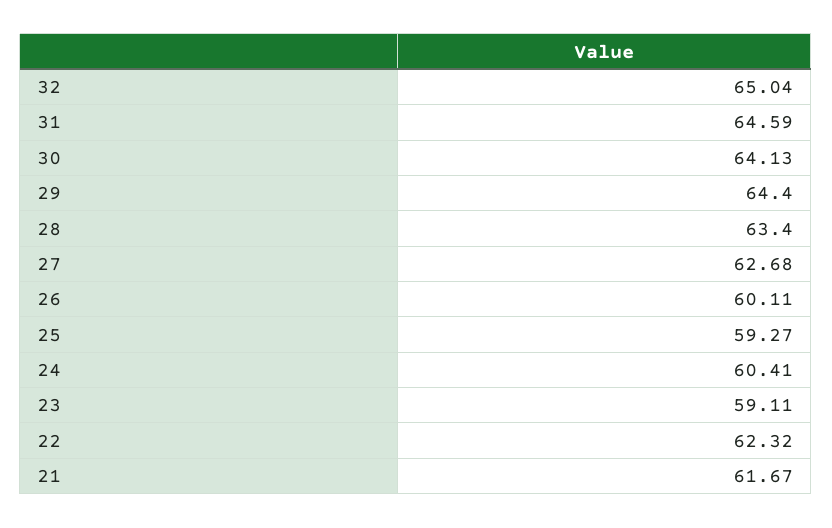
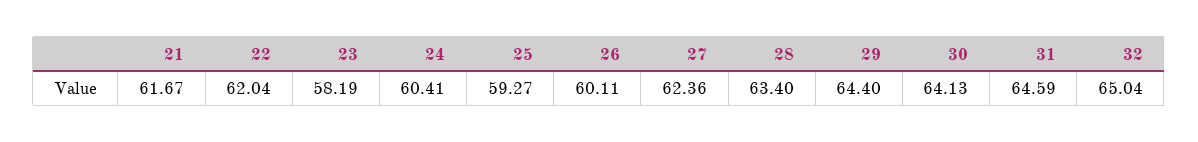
  {
    "32": 65.04,
    "31": 64.59,
    "30": 64.13,
    "29": 64.4,
    "28": 63.4,
-   "27": 62.68,
+   "27": 62.36,
    "26": 60.11,
    "25": 59.27,
    "24": 60.41,
-   "23": 59.11,
+   "23": 58.19,
-   "22": 62.32,
+   "22": 62.04,
    "21": 61.67
  }

